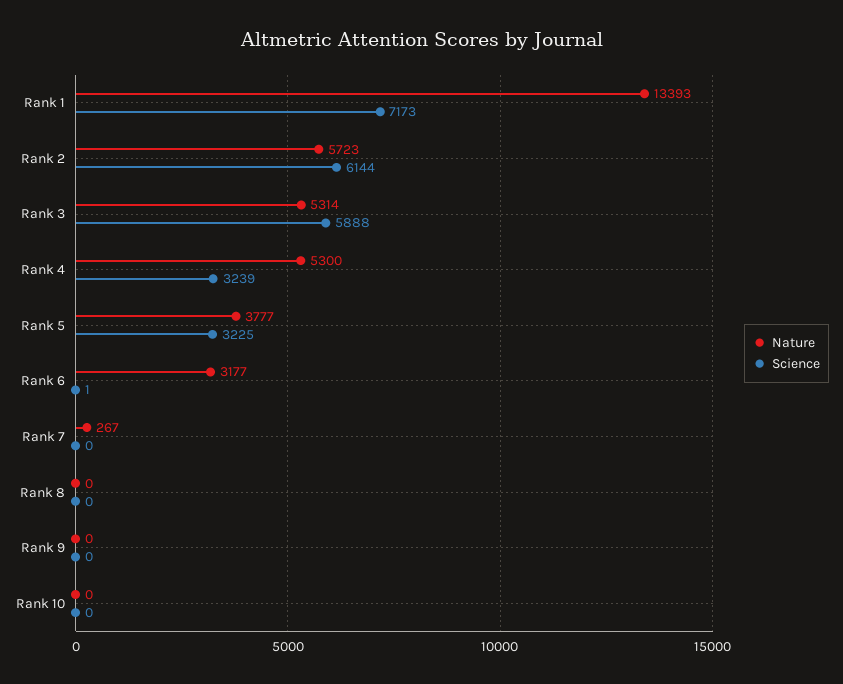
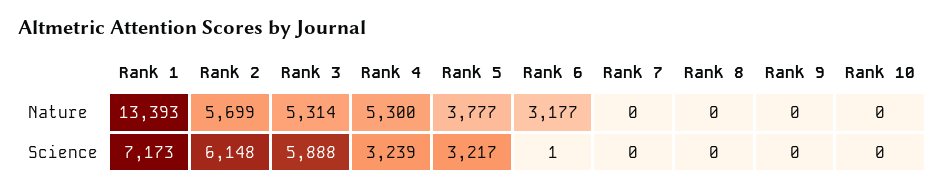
  {
    "Nature": {
      "Rank 1": 13393,
-     "Rank 2": 5723,
+     "Rank 2": 5699,
      "Rank 3": 5314,
      "Rank 4": 5300,
      "Rank 5": 3777,
      "Rank 6": 3177,
-     "Rank 7": 267,
+     "Rank 7": 0,
      "Rank 8": 0,
      "Rank 9": 0,
      "Rank 10": 0
    },
    "Science": {
      "Rank 1": 7173,
-     "Rank 2": 6144,
+     "Rank 2": 6148,
      "Rank 3": 5888,
      "Rank 4": 3239,
-     "Rank 5": 3225,
+     "Rank 5": 3217,
      "Rank 6": 1,
      "Rank 7": 0,
      "Rank 8": 0,
      "Rank 9": 0,
      "Rank 10": 0
    }
  }

